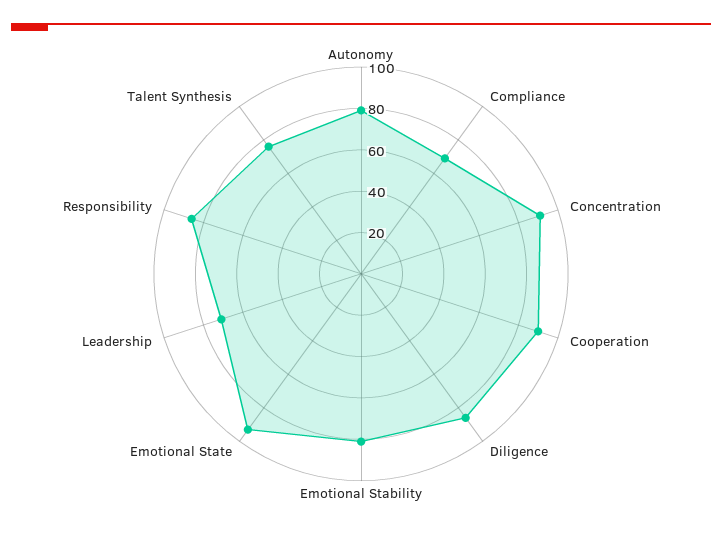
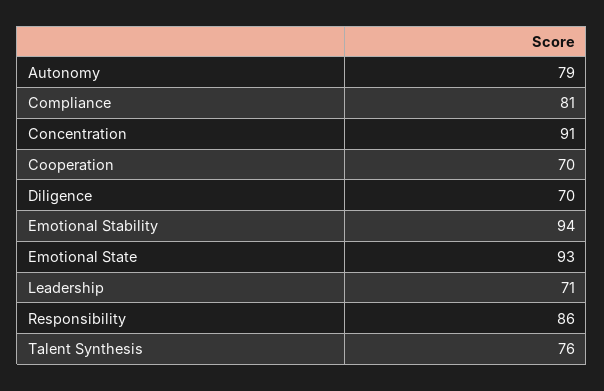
  {
    "Autonomy": 79,
-   "Compliance": 70,
+   "Compliance": 81,
    "Concentration": 91,
-   "Cooperation": 90,
+   "Cooperation": 70,
-   "Diligence": 85,
+   "Diligence": 70,
-   "Emotional Stability": 80,
+   "Emotional Stability": 94,
    "Emotional State": 93,
    "Leadership": 71,
    "Responsibility": 86,
    "Talent Synthesis": 76
  }

